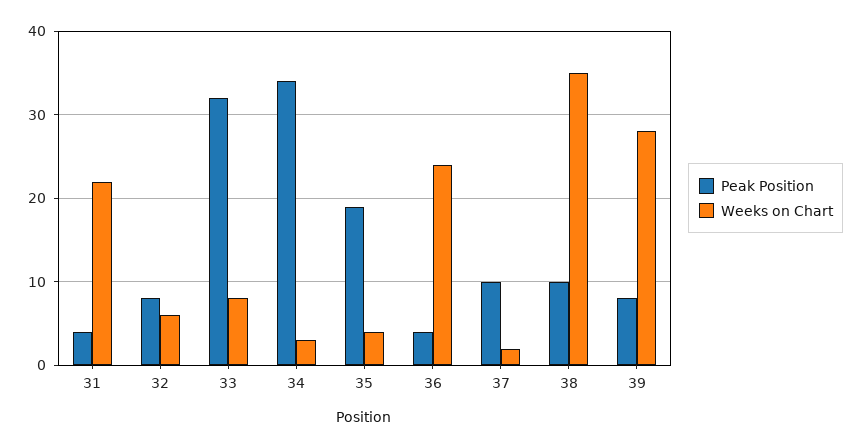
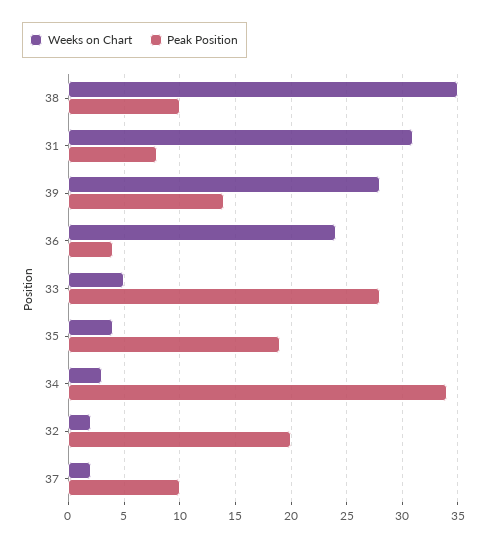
  {
    "Peak Position": {
-     "31": 4,
+     "31": 8,
-     "32": 8,
+     "32": 20,
-     "33": 32,
+     "33": 28,
      "34": 34,
      "35": 19,
      "36": 4,
      "37": 10,
      "38": 10,
-     "39": 8
+     "39": 14
    },
    "Weeks on Chart": {
-     "31": 22,
+     "31": 31,
-     "32": 6,
+     "32": 2,
-     "33": 8,
+     "33": 5,
      "34": 3,
      "35": 4,
      "36": 24,
      "37": 2,
      "38": 35,
      "39": 28
    }
  }

